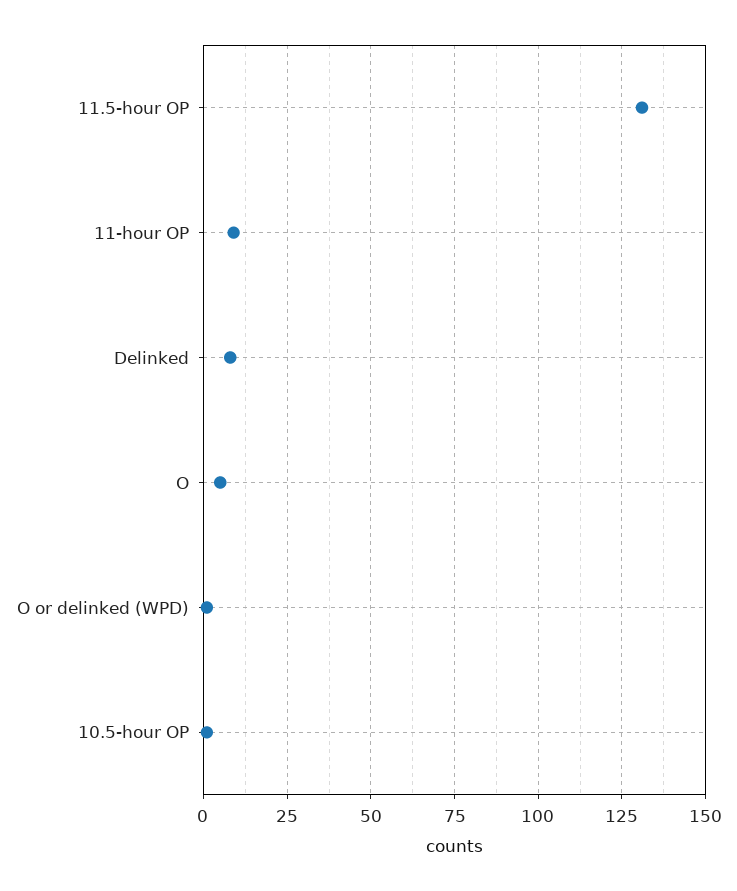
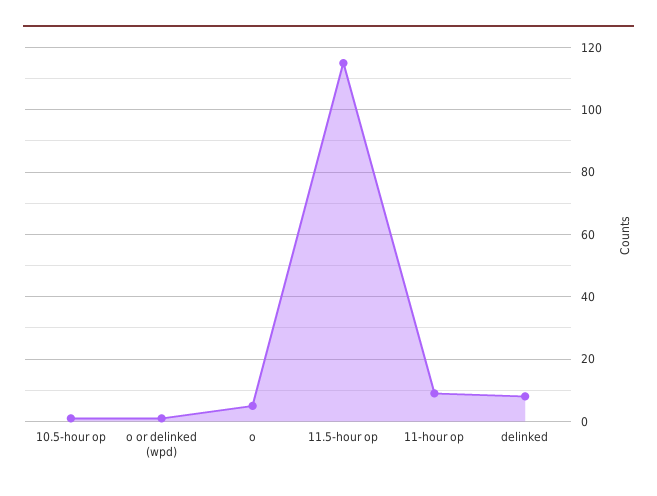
  {
-   "11.5-hour OP": 130,
+   "11.5-hour OP": 115,
    "11-hour OP": 10,
    "Delinked": 10,
    "O": 5,
    "O or delinked (WPD)": 0,
    "10.5-hour OP": 0
  }

